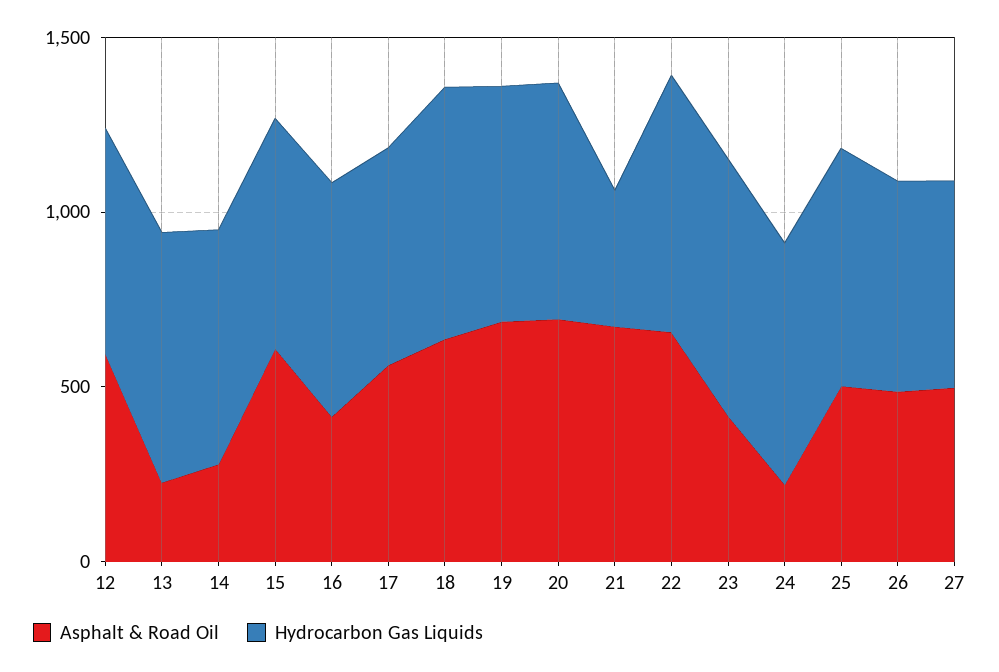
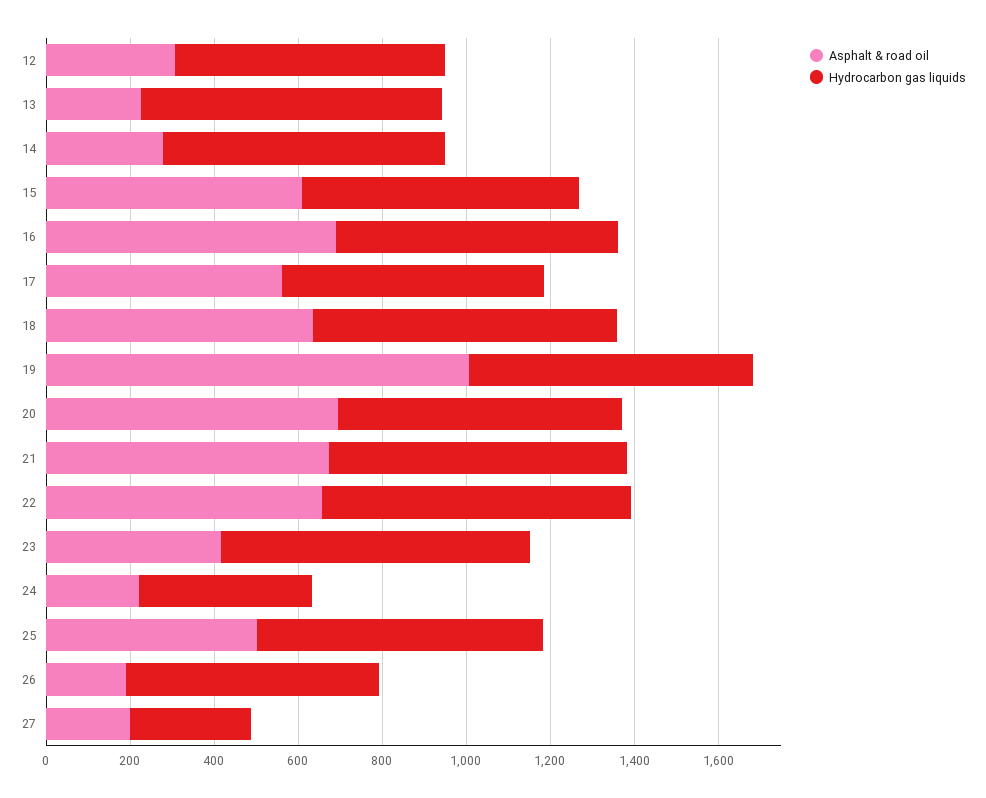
  {
    "Asphalt & Road Oil": {
-     "12": 600,
+     "12": 300,
      "13": 250,
      "14": 300,
      "15": 600,
-     "16": 400,
+     "16": 700,
      "17": 550,
      "18": 650,
-     "19": 700,
+     "19": 1000,
      "20": 700,
      "21": 650,
      "22": 650,
      "23": 400,
      "24": 200,
      "25": 500,
-     "26": 500,
+     "26": 200,
-     "27": 500
+     "27": 200
    },
    "Hydrocarbon Gas Liquids": {
      "12": 650,
      "13": 700,
      "14": 650,
      "15": 650,
      "16": 650,
      "17": 600,
      "18": 700,
      "19": 650,
      "20": 700,
-     "21": 400,
+     "21": 700,
      "22": 750,
      "23": 750,
-     "24": 700,
+     "24": 400,
      "25": 700,
      "26": 600,
-     "27": 600
+     "27": 300
    }
  }

